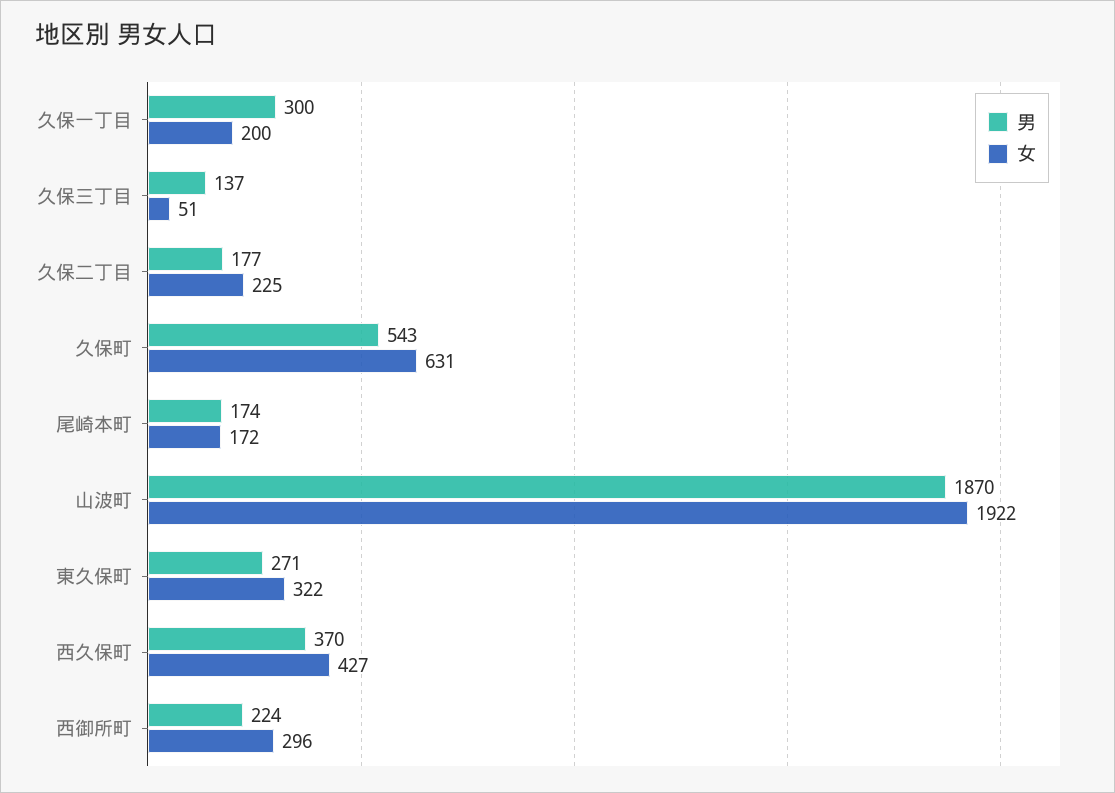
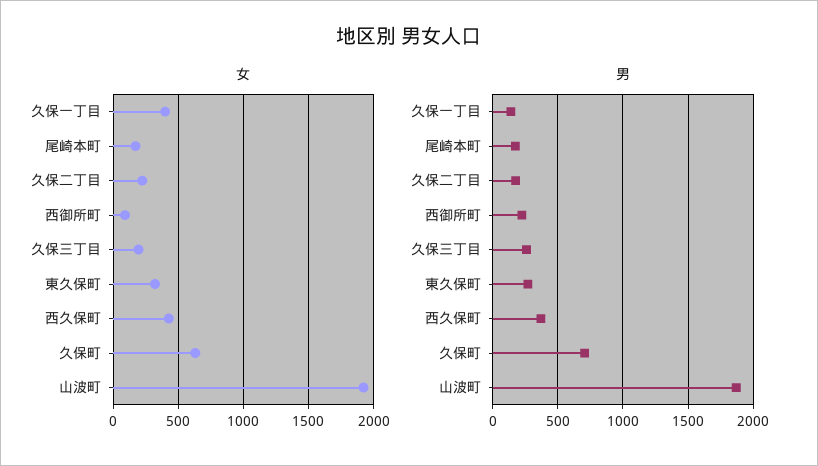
  {
    "男": {
-     "久保一丁目": 300,
+     "久保一丁目": 150,
-     "久保三丁目": 137,
+     "久保三丁目": 250,
      "久保二丁目": 177,
-     "久保町": 543,
+     "久保町": 700,
      "尾崎本町": 174,
      "山波町": 1870,
      "東久保町": 271,
      "西久保町": 370,
      "西御所町": 224
    },
    "女": {
-     "久保一丁目": 200,
+     "久保一丁目": 400,
-     "久保三丁目": 51,
+     "久保三丁目": 200,
      "久保二丁目": 225,
      "久保町": 631,
      "尾崎本町": 172,
      "山波町": 1922,
      "東久保町": 322,
      "西久保町": 427,
-     "西御所町": 296
+     "西御所町": 100
    }
  }

